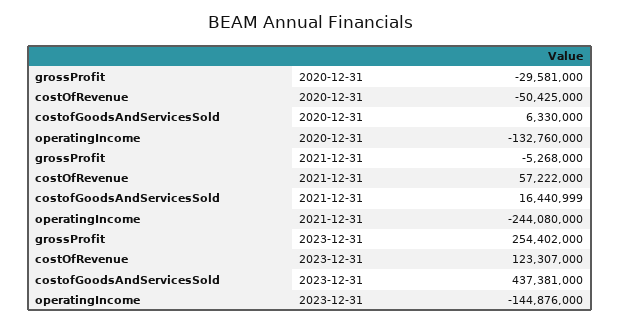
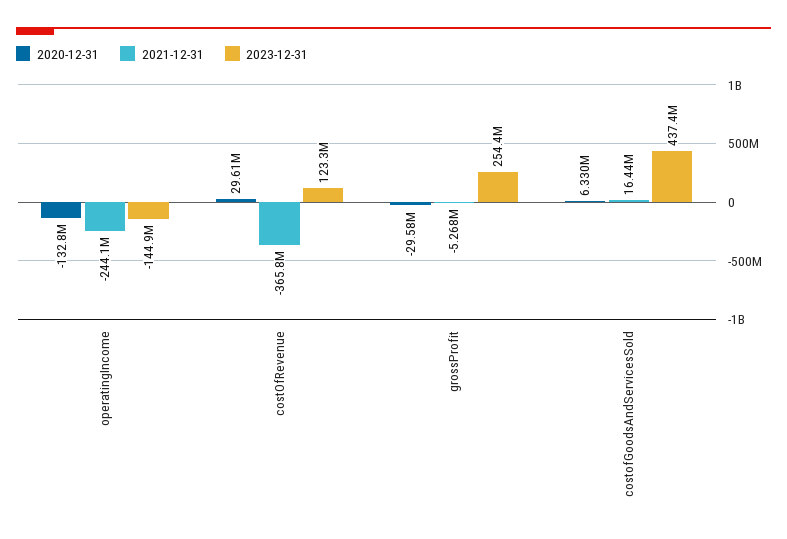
  {
    "2020-12-31": {
      "grossProfit": -29581000,
-     "costOfRevenue": -50425000,
+     "costOfRevenue": 29610000,
      "costofGoodsAndServicesSold": 6330000,
      "operatingIncome": -132760000
    },
    "2021-12-31": {
      "grossProfit": -5268000,
-     "costOfRevenue": 57222000,
+     "costOfRevenue": -365800000,
      "costofGoodsAndServicesSold": 16440999,
      "operatingIncome": -244080000
    },
    "2023-12-31": {
      "grossProfit": 254402000,
      "costOfRevenue": 123307000,
      "costofGoodsAndServicesSold": 437381000,
      "operatingIncome": -144876000
    }
  }

